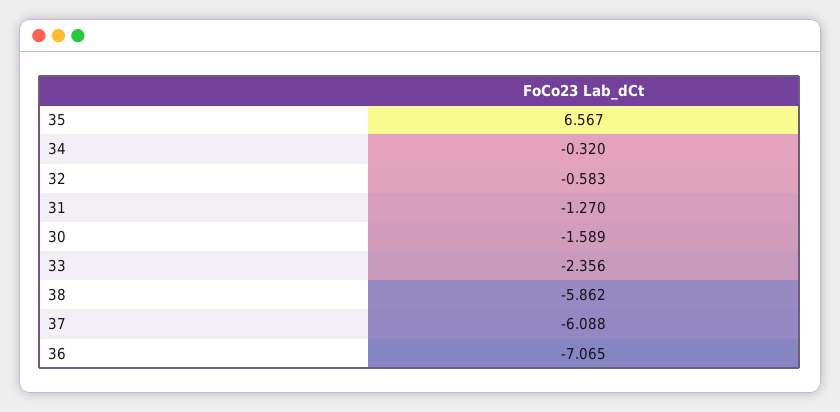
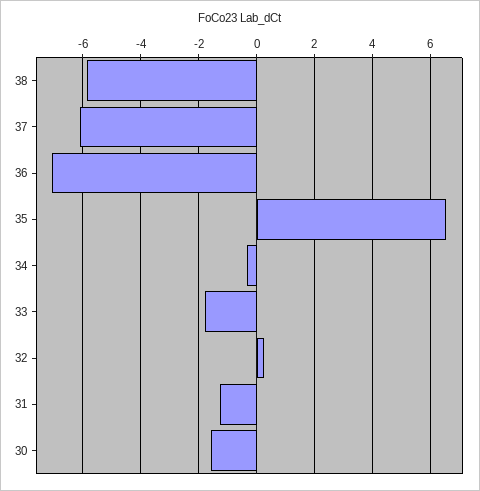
  {
    "35": 6.567,
    "34": -0.32,
-   "32": -0.583,
+   "32": 0.25,
    "31": -1.27,
    "30": -1.589,
-   "33": -2.356,
+   "33": -1.75,
    "38": -5.862,
    "37": -6.088,
    "36": -7.065
  }

